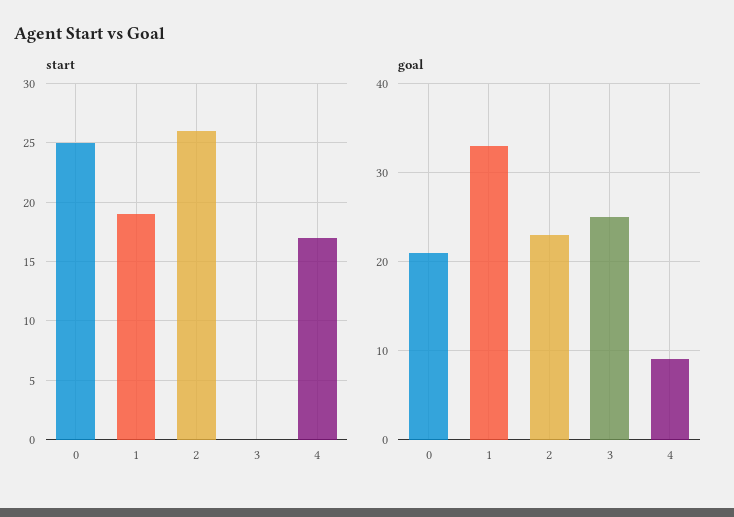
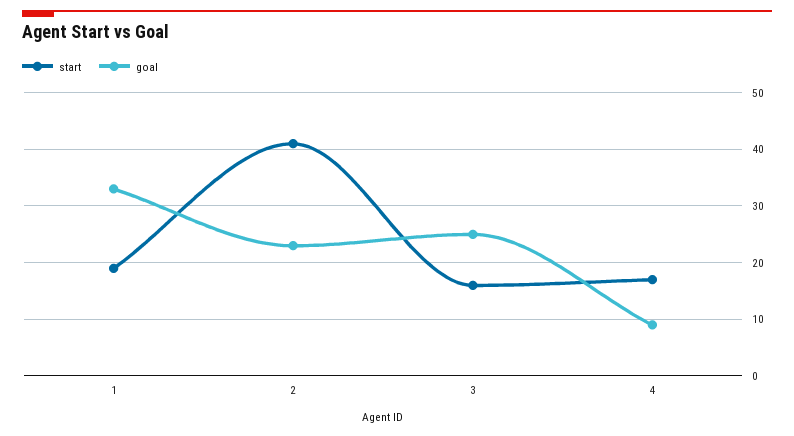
  {
    "start": {
-     "0": 25,
      "1": 19,
-     "2": 26,
+     "2": 40,
-     "3": 0,
+     "3": 15,
      "4": 17
    },
    "goal": {
-     "0": 21,
      "1": 33,
      "2": 23,
      "3": 25,
      "4": 9
    }
  }

